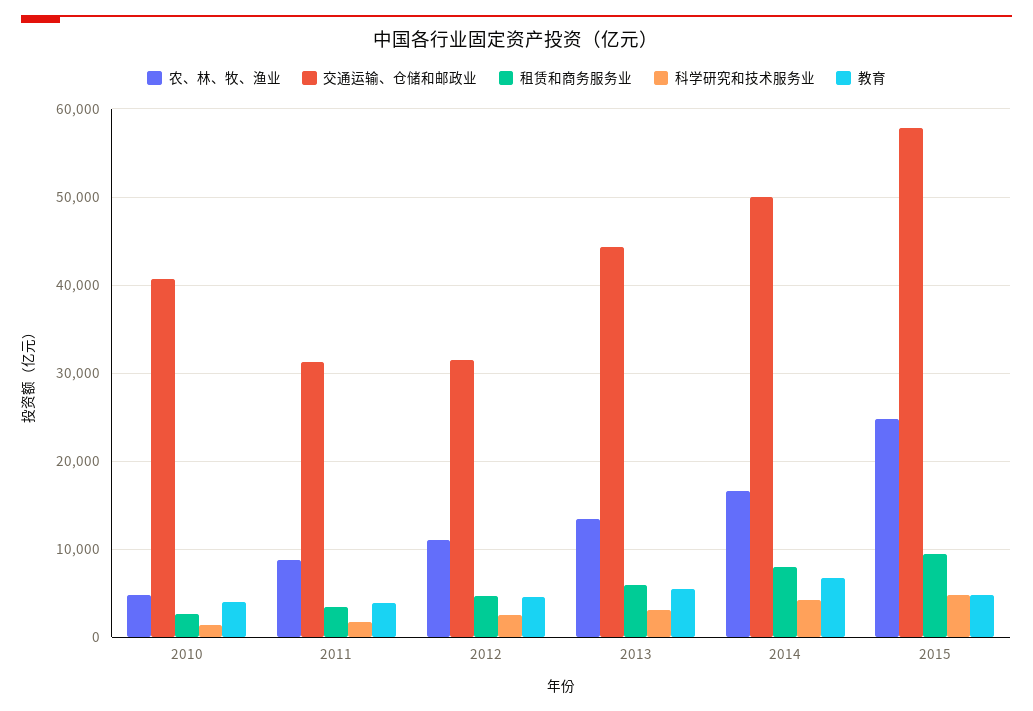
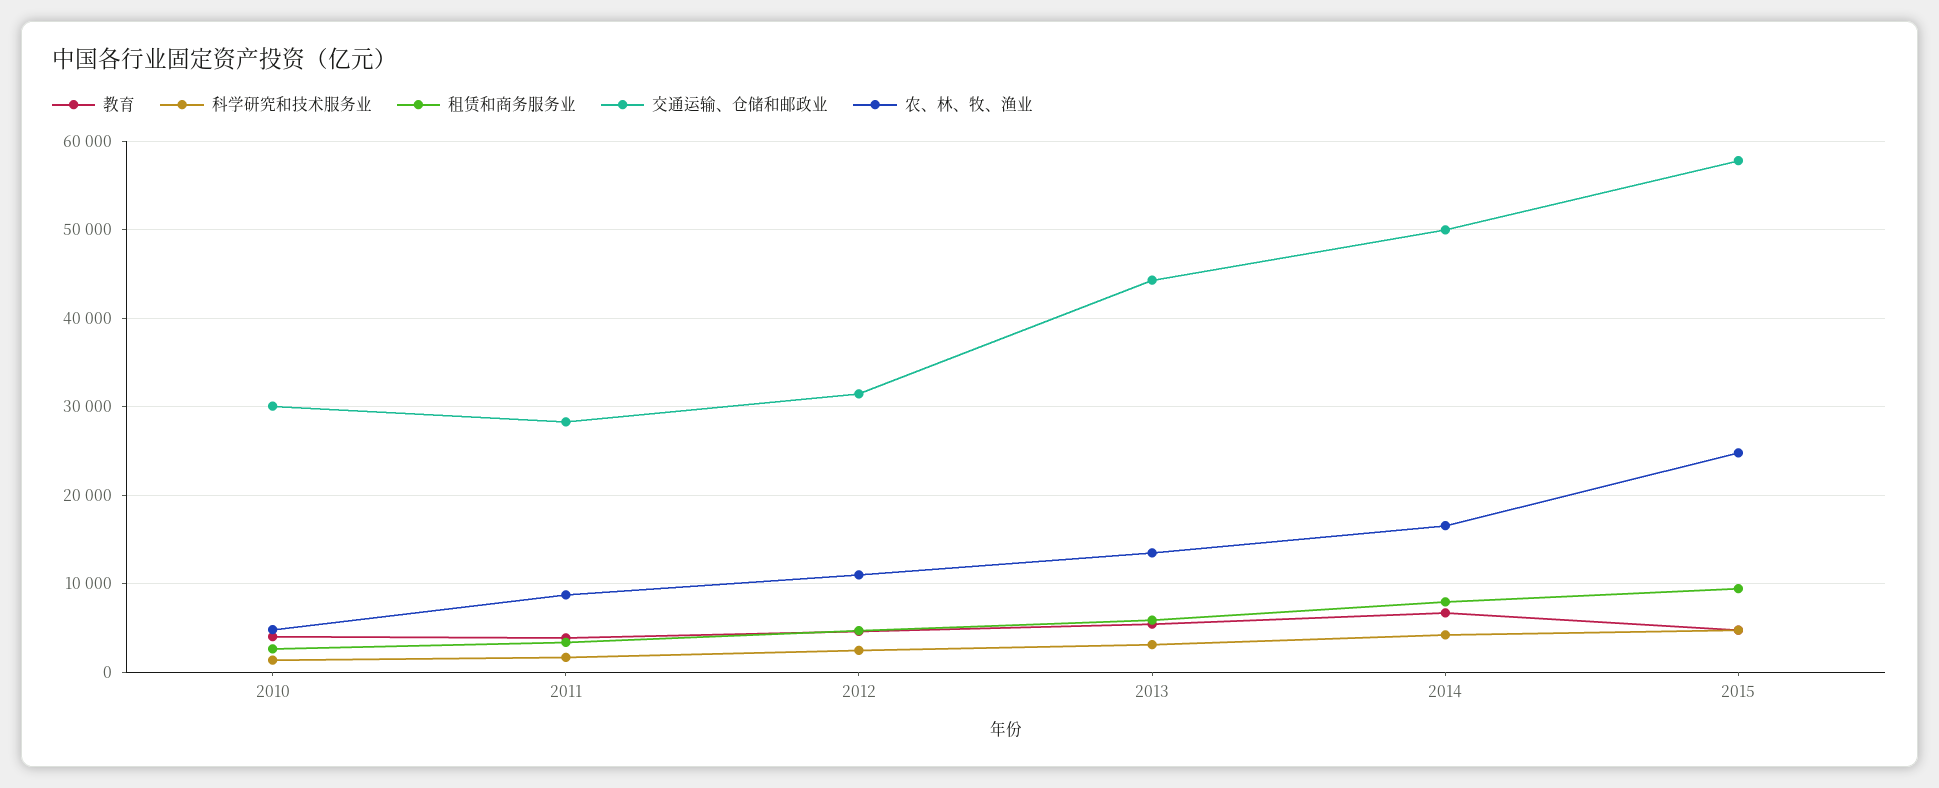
  {
    "农、林、牧、渔业": {
      "2010": 5000,
      "2011": 9000,
      "2012": 11000,
      "2013": 13000,
      "2014": 17000,
      "2015": 25000
    },
    "交通运输、仓储和邮政业": {
-     "2010": 41000,
+     "2010": 30000,
-     "2011": 31000,
+     "2011": 28000,
      "2012": 31000,
      "2013": 44000,
      "2014": 50000,
      "2015": 58000
    },
    "租赁和商务服务业": {
      "2010": 3000,
      "2011": 3000,
      "2012": 5000,
      "2013": 6000,
      "2014": 8000,
      "2015": 9000
    },
    "科学研究和技术服务业": {
      "2010": 1000,
      "2011": 2000,
      "2012": 2000,
      "2013": 3000,
      "2014": 4000,
      "2015": 5000
    },
    "教育": {
      "2010": 4000,
      "2011": 4000,
      "2012": 5000,
      "2013": 5000,
      "2014": 7000,
      "2015": 5000
    }
  }

